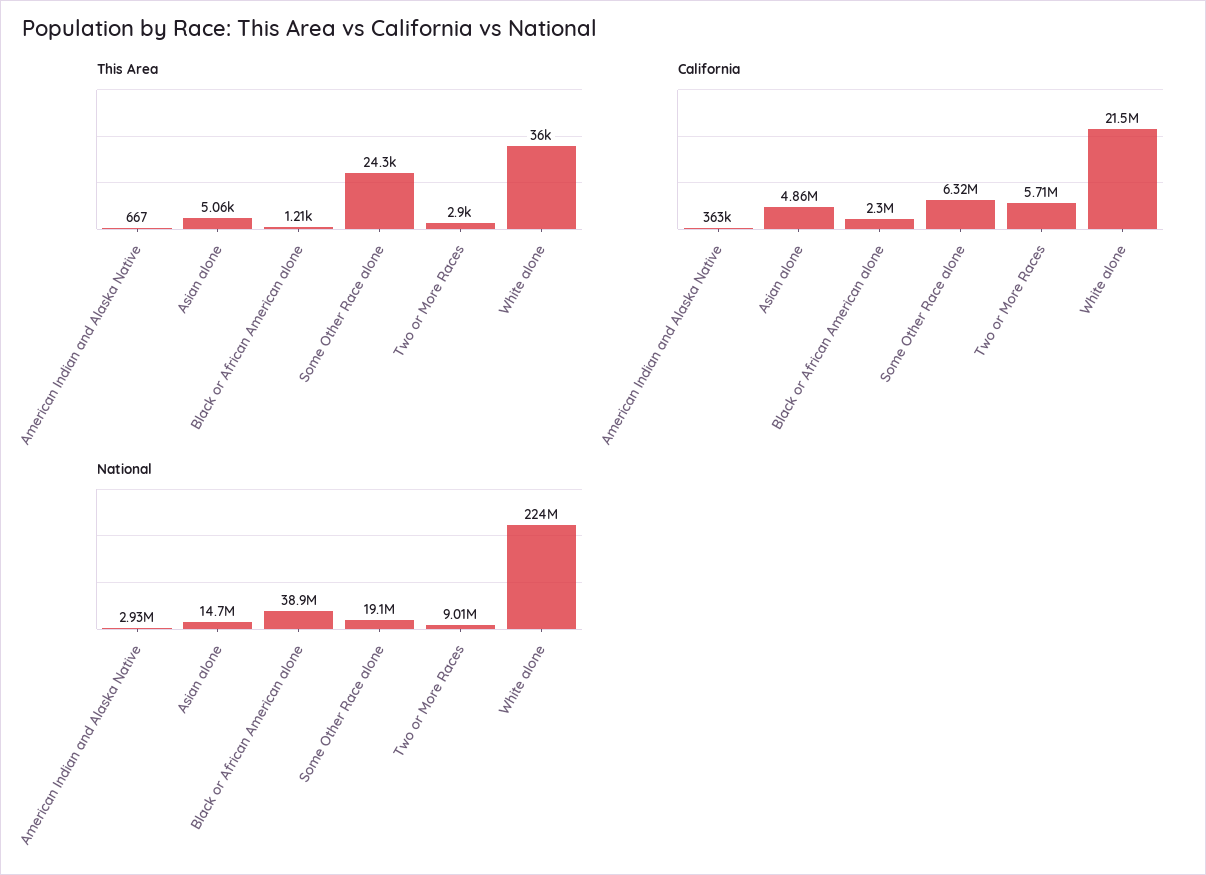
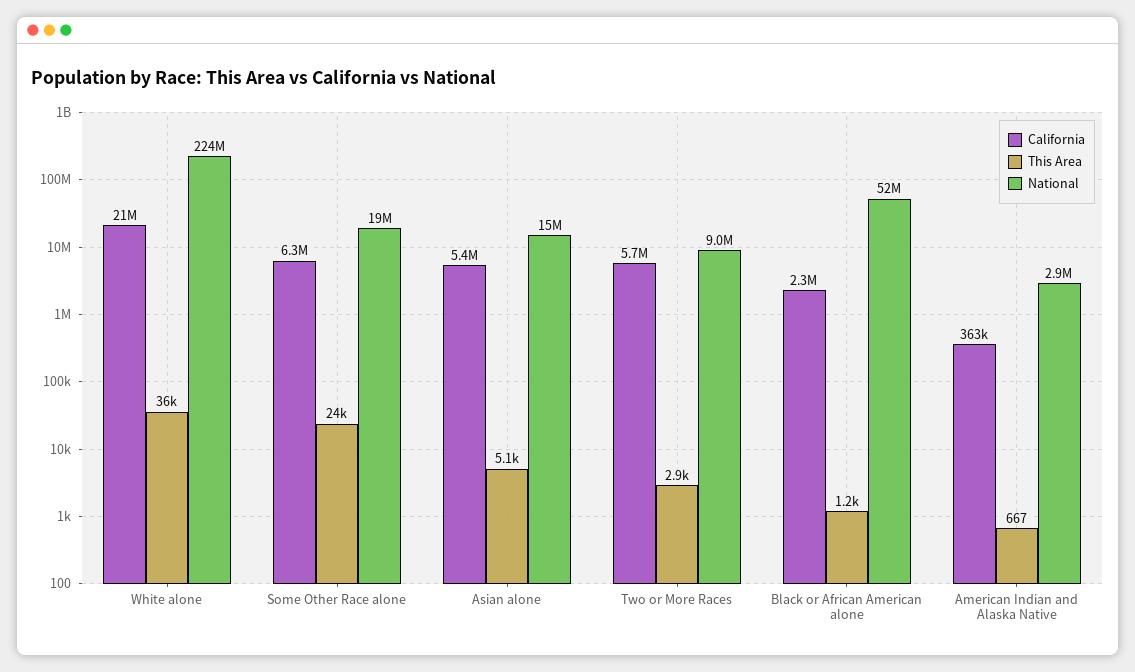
  {
    "This Area": {
      "American Indian and Alaska Native": 667,
      "Asian alone": 5060,
      "Black or African American alone": 1210,
      "Some Other Race alone": 24300,
      "Two or More Races": 2900,
      "White alone": 36000
    },
    "California": {
      "American Indian and Alaska Native": 363000,
-     "Asian alone": 4860000,
+     "Asian alone": 5400000,
      "Black or African American alone": 2300000,
      "Some Other Race alone": 6320000,
      "Two or More Races": 5710000,
      "White alone": 21500000
    },
    "National": {
      "American Indian and Alaska Native": 2930000,
      "Asian alone": 14700000,
-     "Black or African American alone": 38900000,
+     "Black or African American alone": 52000000,
      "Some Other Race alone": 19100000,
      "Two or More Races": 9010000,
      "White alone": 224000000
    }
  }

